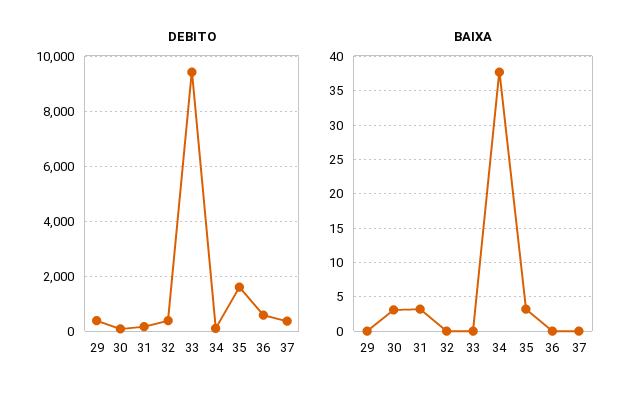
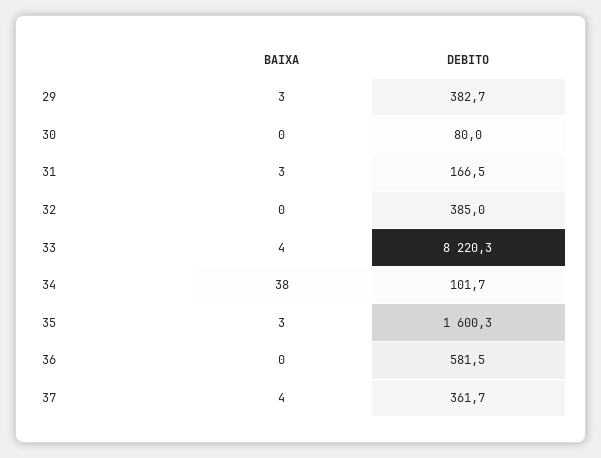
  {
    "DEBITO": {
      "29": 382.7,
      "30": 80,
      "31": 166.5,
      "32": 385,
-     "33": 9500,
+     "33": 8220.3,
      "34": 101.7,
      "35": 1600.3,
      "36": 581.5,
      "37": 361.7
    },
    "BAIXA": {
-     "29": 0,
+     "29": 3,
-     "30": 3,
+     "30": 0,
      "31": 3,
      "32": 0,
-     "33": 0,
+     "33": 4,
      "34": 38,
      "35": 3,
      "36": 0,
-     "37": 0
+     "37": 4
    }
  }

